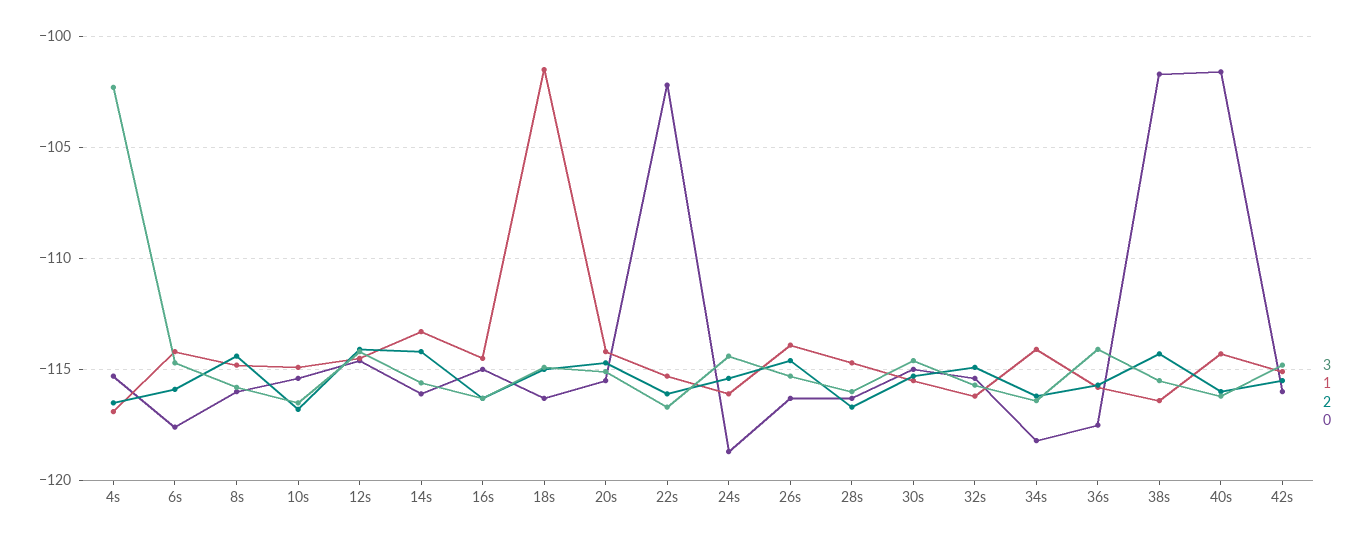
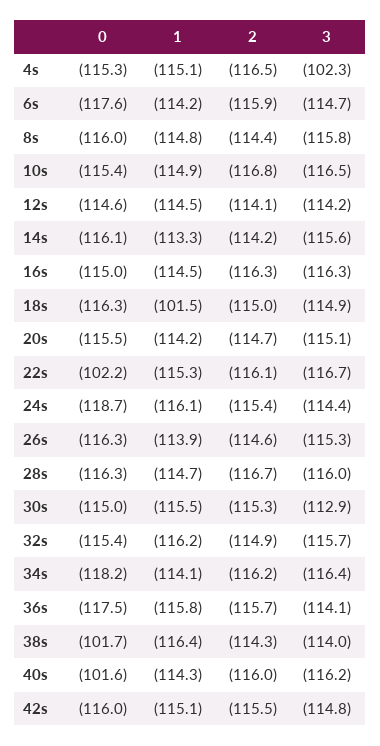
  {
    "3": {
      "4s": -102.3,
      "6s": -114.7,
      "8s": -115.8,
      "10s": -116.5,
      "12s": -114.2,
      "14s": -115.6,
      "16s": -116.3,
      "18s": -114.9,
      "20s": -115.1,
      "22s": -116.7,
      "24s": -114.4,
      "26s": -115.3,
      "28s": -116,
-     "30s": -114.5,
+     "30s": -112.9,
      "32s": -115.7,
      "34s": -116.4,
      "36s": -114.1,
-     "38s": -115.5,
+     "38s": -114,
      "40s": -116.2,
      "42s": -114.8
    },
    "1": {
-     "4s": -117,
+     "4s": -115.1,
      "6s": -114.2,
      "8s": -114.8,
      "10s": -114.9,
      "12s": -114.5,
      "14s": -113.3,
      "16s": -114.5,
      "18s": -101.5,
      "20s": -114.2,
      "22s": -115.3,
      "24s": -116.1,
      "26s": -113.9,
      "28s": -114.7,
      "30s": -115.5,
      "32s": -116.2,
      "34s": -114.1,
      "36s": -115.8,
      "38s": -116.4,
      "40s": -114.3,
      "42s": -115.1
    },
    "2": {
      "4s": -116.5,
      "6s": -115.9,
      "8s": -114.4,
      "10s": -116.8,
      "12s": -114.1,
      "14s": -114.2,
      "16s": -116.3,
      "18s": -115,
      "20s": -114.7,
      "22s": -116.1,
      "24s": -115.4,
      "26s": -114.6,
      "28s": -116.7,
      "30s": -115.3,
      "32s": -114.9,
      "34s": -116.2,
      "36s": -115.7,
      "38s": -114.3,
      "40s": -116,
      "42s": -115.5
    },
    "0": {
      "4s": -115.3,
      "6s": -117.6,
      "8s": -116,
      "10s": -115.4,
      "12s": -114.6,
      "14s": -116.1,
      "16s": -115,
      "18s": -116.3,
      "20s": -115.5,
      "22s": -102.2,
      "24s": -118.7,
      "26s": -116.3,
      "28s": -116.3,
      "30s": -115,
      "32s": -115.4,
      "34s": -118.2,
      "36s": -117.5,
      "38s": -101.7,
      "40s": -101.6,
      "42s": -116
    }
  }

